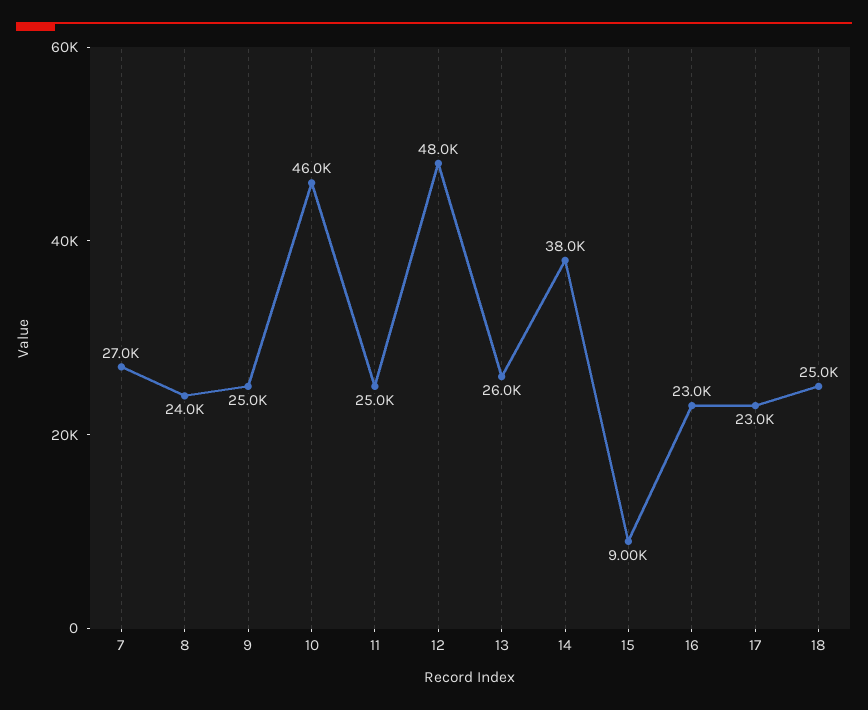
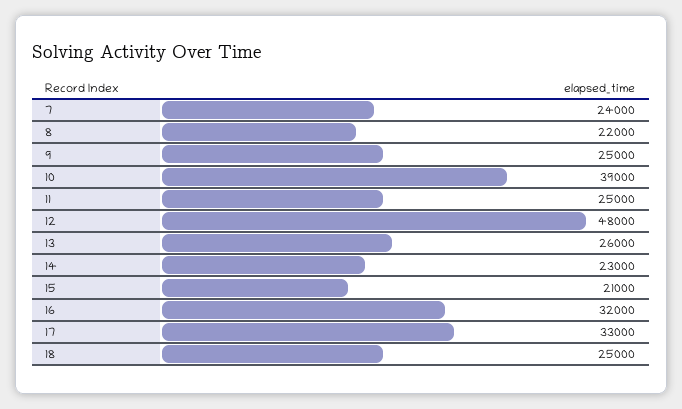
  {
-   "7": 27000,
+   "7": 24000,
-   "8": 24000,
+   "8": 22000,
    "9": 25000,
-   "10": 46000,
+   "10": 39000,
    "11": 25000,
    "12": 48000,
    "13": 26000,
-   "14": 38000,
+   "14": 23000,
-   "15": 9000,
+   "15": 21000,
-   "16": 23000,
+   "16": 32000,
-   "17": 23000,
+   "17": 33000,
    "18": 25000
  }

